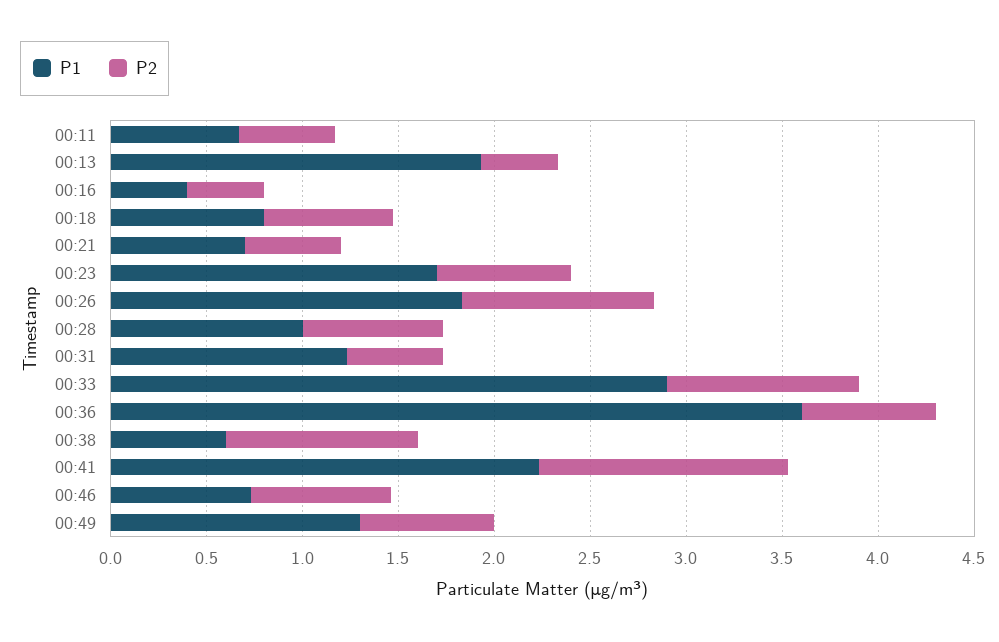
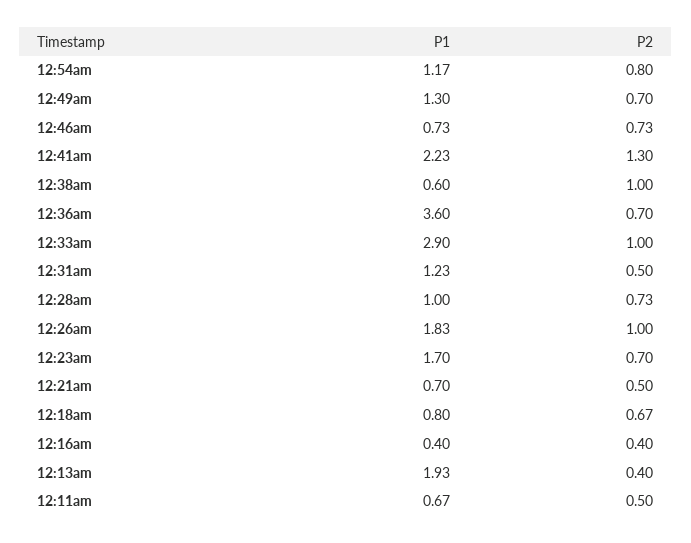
  {
    "P1": {
      "00:11": 0.67,
      "00:13": 1.93,
      "00:16": 0.4,
      "00:18": 0.8,
      "00:21": 0.7,
      "00:23": 1.7,
      "00:26": 1.83,
      "00:28": 1,
      "00:31": 1.23,
      "00:33": 2.9,
      "00:36": 3.6,
      "00:38": 0.6,
      "00:41": 2.23,
      "00:46": 0.73,
-     "00:49": 1.3
+     "00:49": 1.3,
+     "12:54am": 1.17
    },
    "P2": {
      "00:11": 0.5,
      "00:13": 0.4,
      "00:16": 0.4,
      "00:18": 0.67,
      "00:21": 0.5,
      "00:23": 0.7,
      "00:26": 1,
      "00:28": 0.73,
      "00:31": 0.5,
      "00:33": 1,
      "00:36": 0.7,
      "00:38": 1,
      "00:41": 1.3,
      "00:46": 0.73,
-     "00:49": 0.7
+     "00:49": 0.7,
+     "12:54am": 0.8
    }
  }

